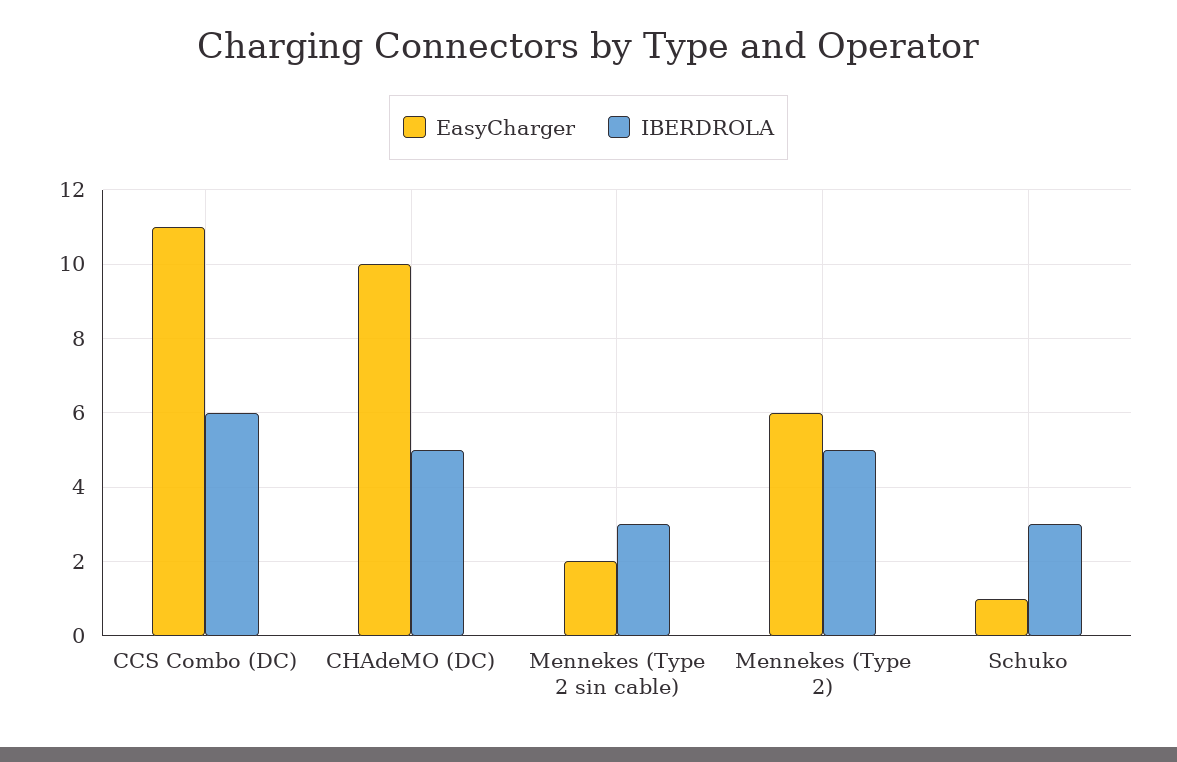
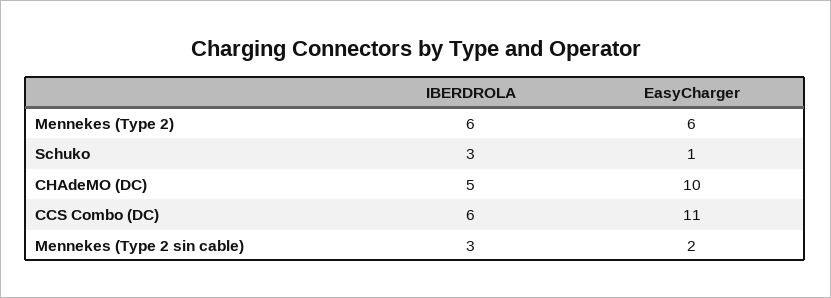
  {
    "EasyCharger": {
      "CCS Combo (DC)": 11,
      "CHAdeMO (DC)": 10,
      "Mennekes (Type 2 sin cable)": 2,
      "Mennekes (Type 2)": 6,
      "Schuko": 1
    },
    "IBERDROLA": {
      "CCS Combo (DC)": 6,
      "CHAdeMO (DC)": 5,
      "Mennekes (Type 2 sin cable)": 3,
-     "Mennekes (Type 2)": 5,
+     "Mennekes (Type 2)": 6,
      "Schuko": 3
    }
  }

